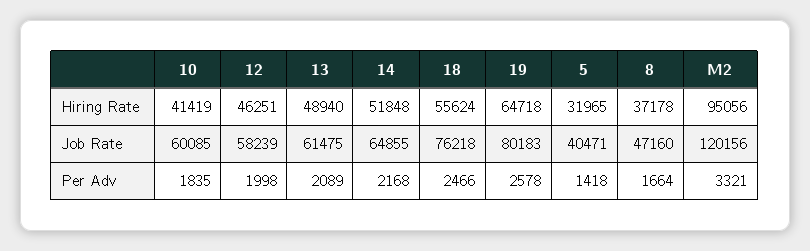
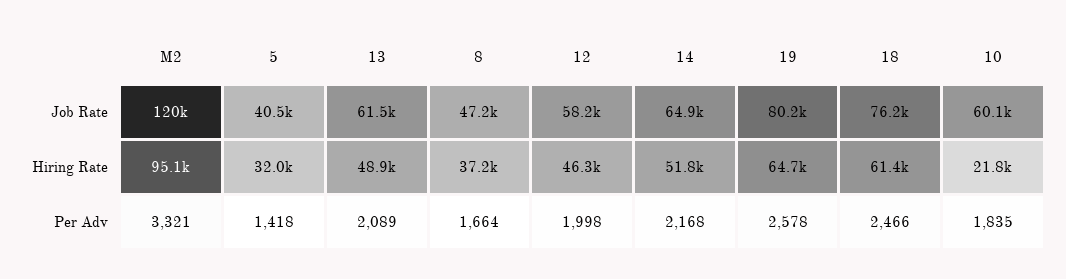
  {
    "10": {
-     "Hiring Rate": 41419,
+     "Hiring Rate": 21800,
      "Job Rate": 60085,
      "Per Adv": 1835
    },
    "12": {
      "Hiring Rate": 46251,
      "Job Rate": 58239,
      "Per Adv": 1998
    },
    "13": {
      "Hiring Rate": 48940,
      "Job Rate": 61475,
      "Per Adv": 2089
    },
    "14": {
      "Hiring Rate": 51848,
      "Job Rate": 64855,
      "Per Adv": 2168
    },
    "18": {
-     "Hiring Rate": 55624,
+     "Hiring Rate": 61400,
      "Job Rate": 76218,
      "Per Adv": 2466
    },
    "19": {
      "Hiring Rate": 64718,
      "Job Rate": 80183,
      "Per Adv": 2578
    },
    "5": {
      "Hiring Rate": 31965,
      "Job Rate": 40471,
      "Per Adv": 1418
    },
    "8": {
      "Hiring Rate": 37178,
      "Job Rate": 47160,
      "Per Adv": 1664
    },
    "M2": {
      "Hiring Rate": 95056,
      "Job Rate": 120156,
      "Per Adv": 3321
    }
  }

